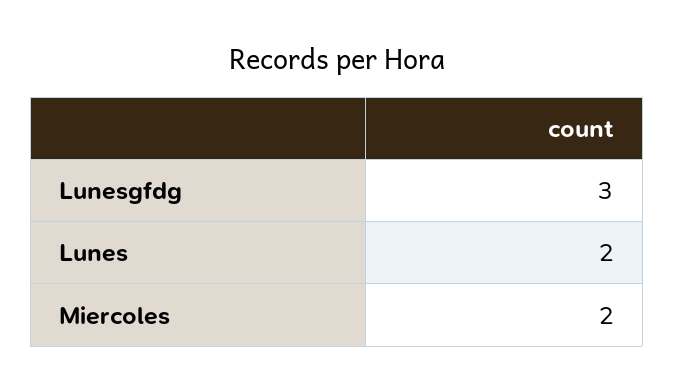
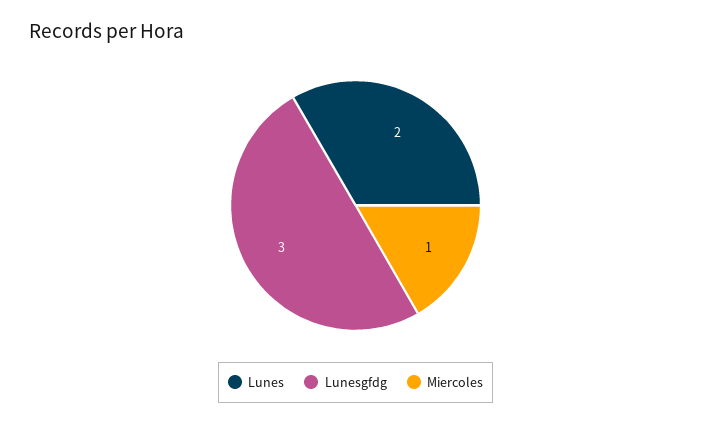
  {
    "Lunesgfdg": 3,
    "Lunes": 2,
-   "Miercoles": 2
+   "Miercoles": 1
  }

